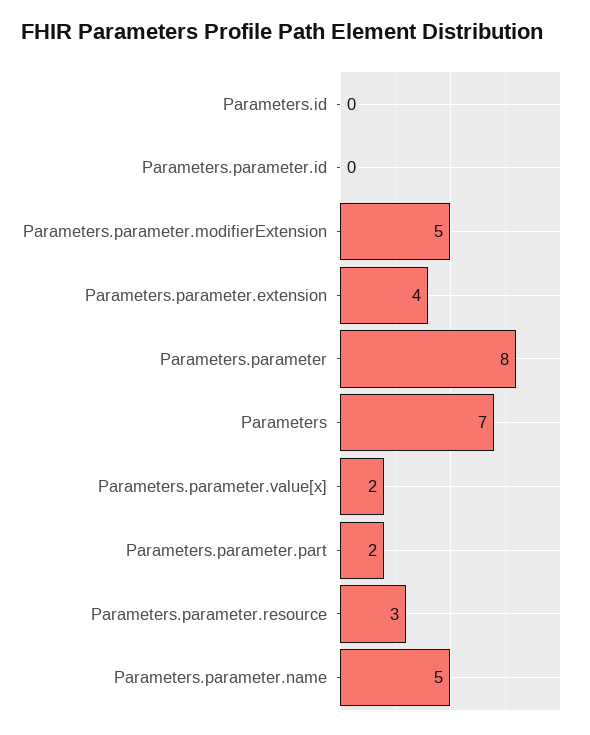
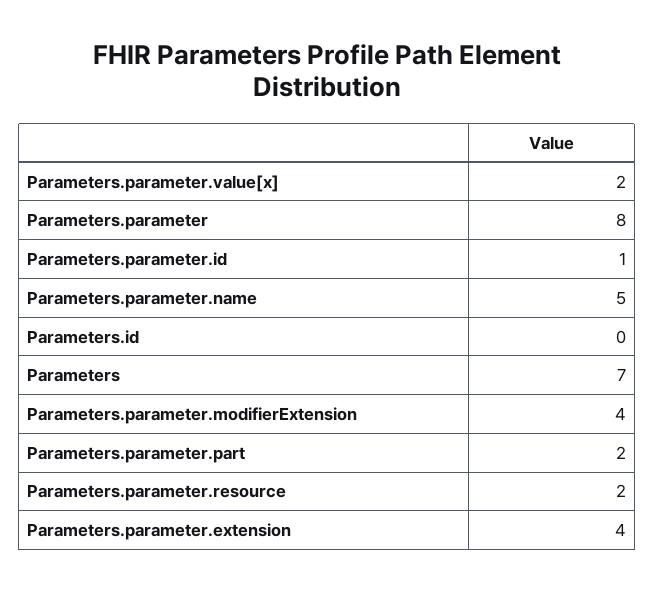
  {
    "Parameters.id": 0,
-   "Parameters.parameter.id": 0,
+   "Parameters.parameter.id": 1,
-   "Parameters.parameter.modifierExtension": 5,
+   "Parameters.parameter.modifierExtension": 4,
    "Parameters.parameter.extension": 4,
    "Parameters.parameter": 8,
    "Parameters": 7,
    "Parameters.parameter.value[x]": 2,
    "Parameters.parameter.part": 2,
-   "Parameters.parameter.resource": 3,
+   "Parameters.parameter.resource": 2,
    "Parameters.parameter.name": 5
  }

